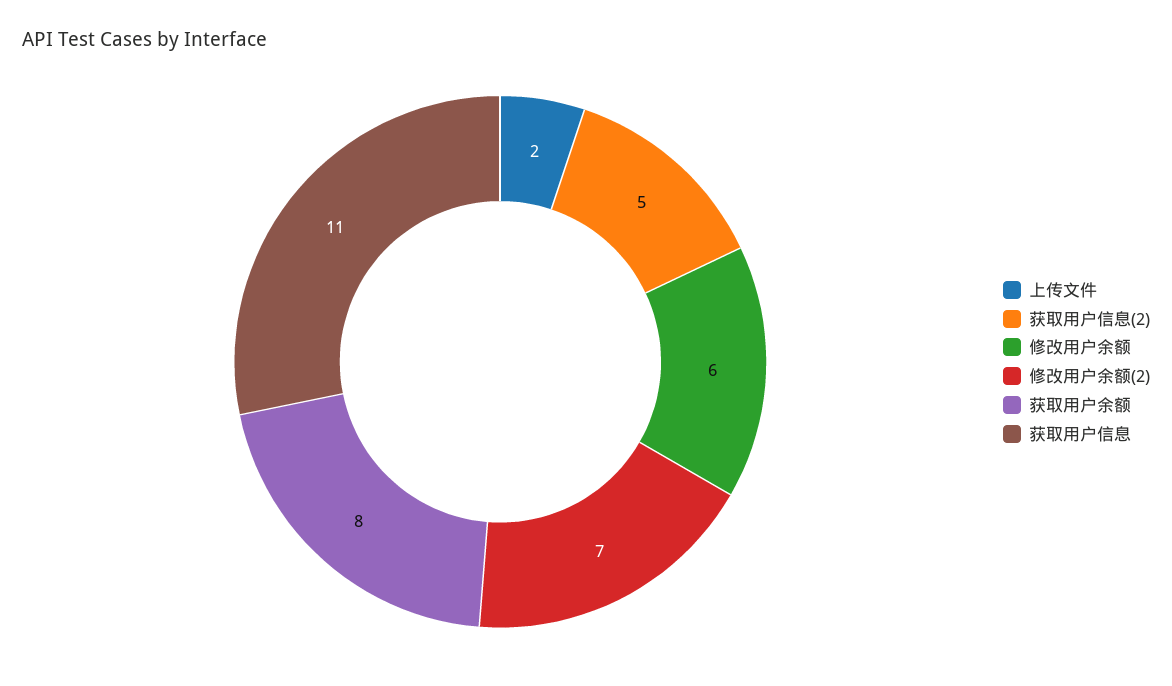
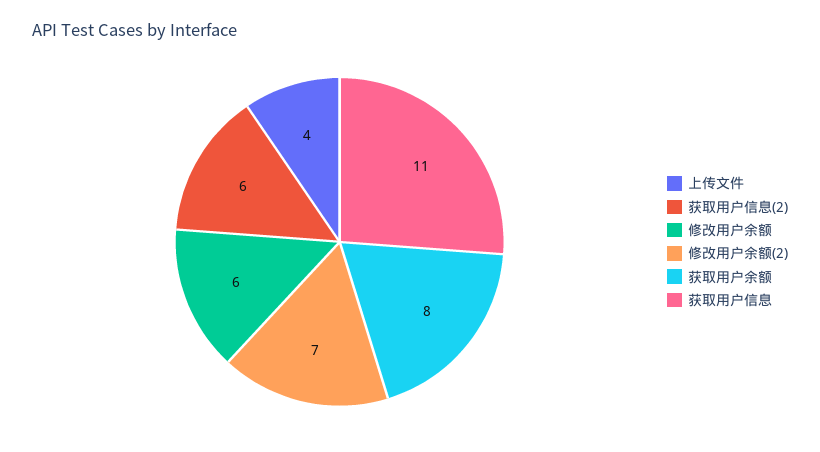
  {
-   "上传文件": 2,
+   "上传文件": 4,
-   "获取用户信息(2)": 5,
+   "获取用户信息(2)": 6,
    "修改用户余额": 6,
    "修改用户余额(2)": 7,
    "获取用户余额": 8,
    "获取用户信息": 11
  }

